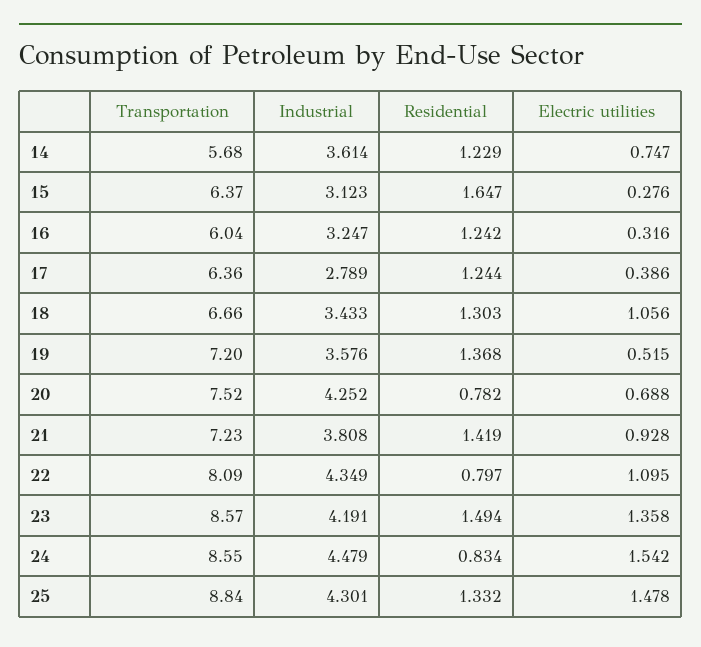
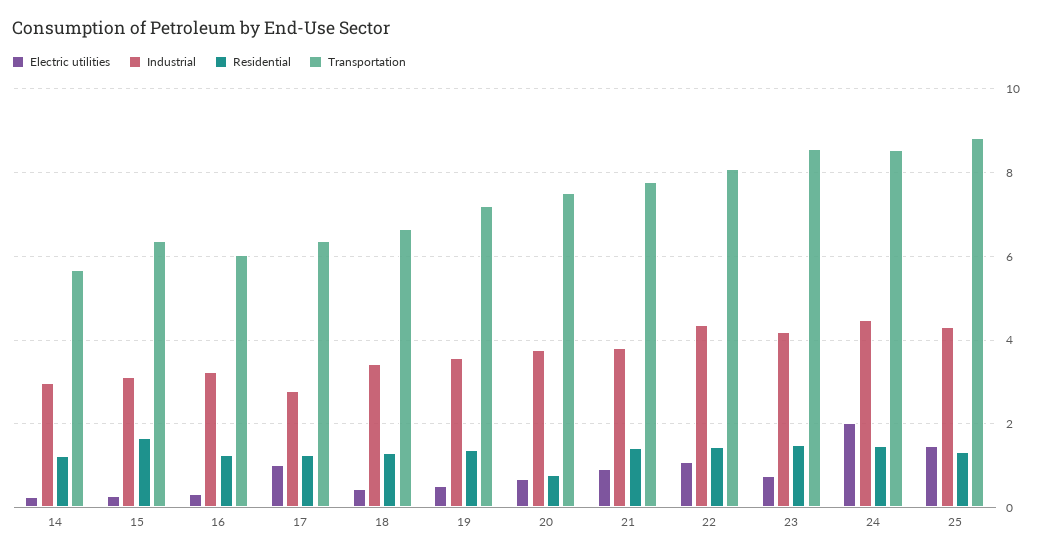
  {
    "Transportation": {
      "14": 5.68,
      "15": 6.37,
      "16": 6.04,
      "17": 6.36,
      "18": 6.66,
      "19": 7.2,
      "20": 7.52,
-     "21": 7.23,
+     "21": 7.8,
      "22": 8.09,
      "23": 8.57,
      "24": 8.55,
      "25": 8.84
    },
    "Industrial": {
-     "14": 3.614,
+     "14": 3,
      "15": 3.123,
      "16": 3.247,
      "17": 2.789,
      "18": 3.433,
      "19": 3.576,
-     "20": 4.252,
+     "20": 3.8,
      "21": 3.808,
      "22": 4.349,
      "23": 4.191,
      "24": 4.479,
      "25": 4.301
    },
    "Residential": {
      "14": 1.229,
      "15": 1.647,
      "16": 1.242,
      "17": 1.244,
      "18": 1.303,
      "19": 1.368,
      "20": 0.782,
      "21": 1.419,
-     "22": 0.797,
+     "22": 1.4,
      "23": 1.494,
-     "24": 0.834,
+     "24": 1.4,
      "25": 1.332
    },
    "Electric utilities": {
-     "14": 0.747,
+     "14": 0.2,
      "15": 0.276,
      "16": 0.316,
-     "17": 0.386,
+     "17": 1,
-     "18": 1.056,
+     "18": 0.4,
      "19": 0.515,
      "20": 0.688,
      "21": 0.928,
      "22": 1.095,
-     "23": 1.358,
+     "23": 0.8,
-     "24": 1.542,
+     "24": 2,
      "25": 1.478
    }
  }

